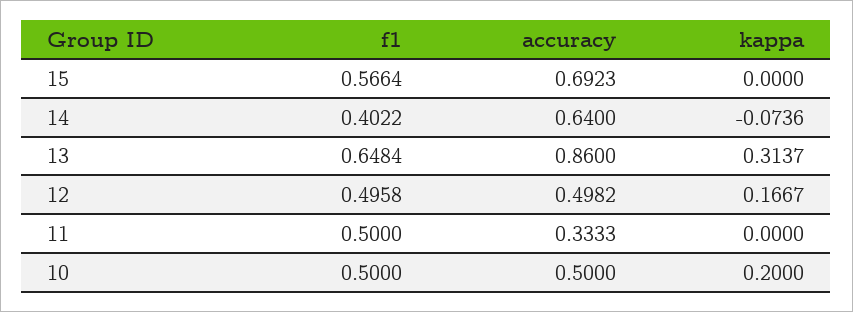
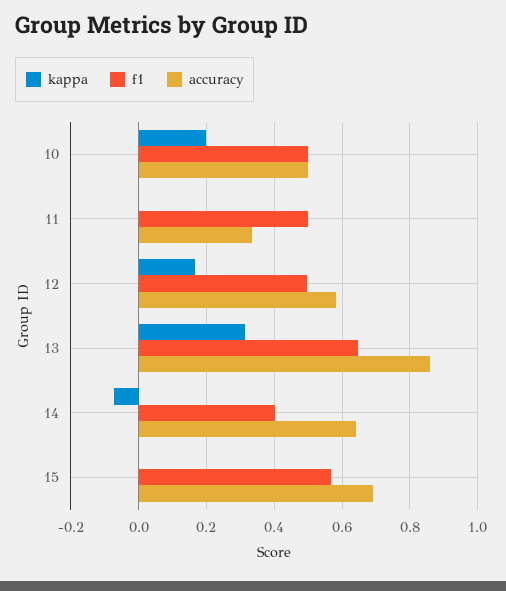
  {
    "f1": {
      "15": 0.5664,
      "14": 0.4022,
      "13": 0.6484,
      "12": 0.4958,
      "11": 0.5,
      "10": 0.5
    },
    "accuracy": {
      "15": 0.6923,
      "14": 0.64,
      "13": 0.86,
-     "12": 0.4982,
+     "12": 0.58,
      "11": 0.3333,
      "10": 0.5
    },
    "kappa": {
      "15": 0,
      "14": -0.0736,
      "13": 0.3137,
      "12": 0.1667,
      "11": 0,
      "10": 0.2
    }
  }

